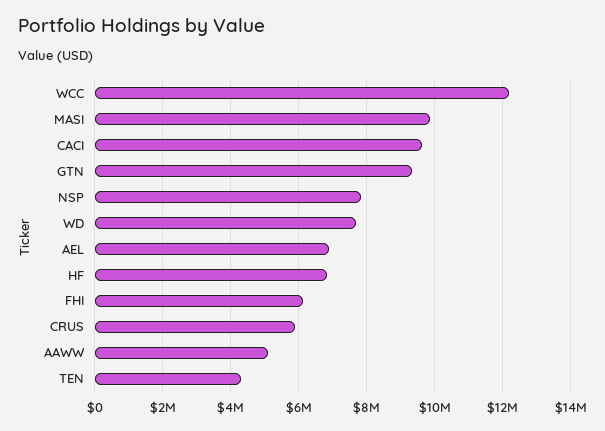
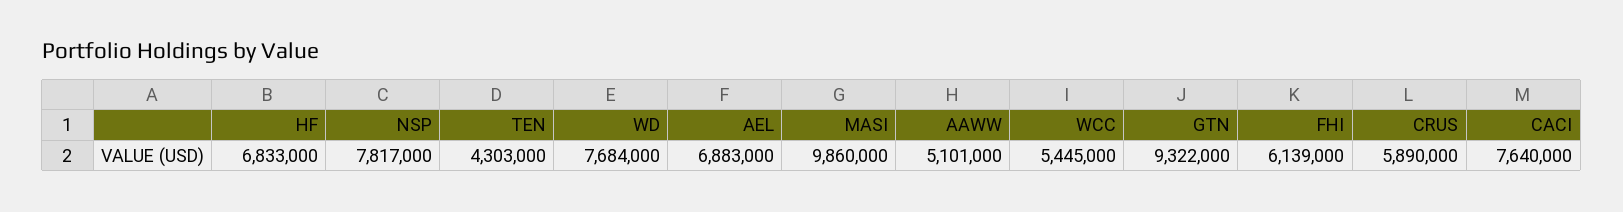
  {
-   "WCC": 12200000,
+   "WCC": 5445000,
    "MASI": 9860000,
-   "CACI": 9600000,
+   "CACI": 7640000,
    "GTN": 9322000,
    "NSP": 7817000,
    "WD": 7684000,
    "AEL": 6883000,
    "HF": 6833000,
    "FHI": 6139000,
    "CRUS": 5890000,
    "AAWW": 5101000,
    "TEN": 4303000
  }

